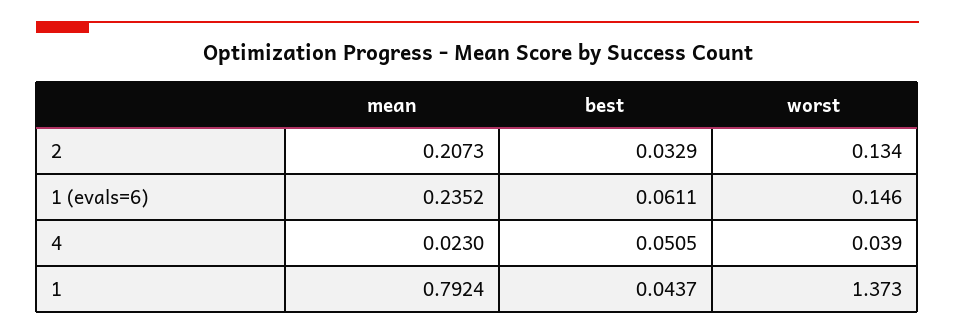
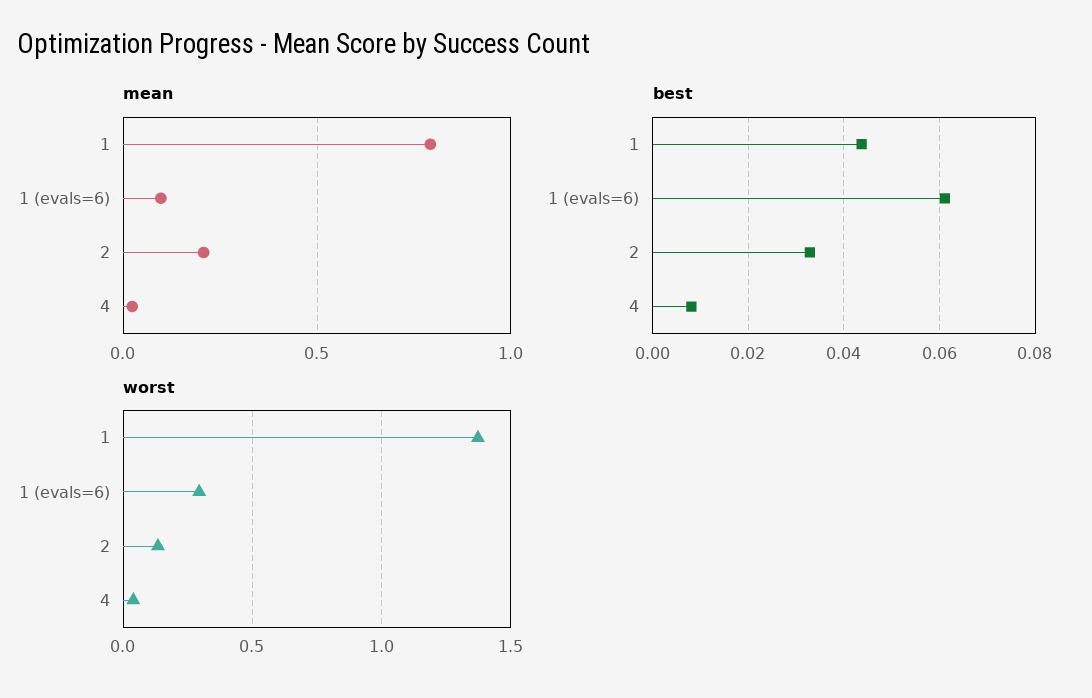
  {
    "mean": {
      "2": 0.2073,
-     "1 (evals=6)": 0.2352,
+     "1 (evals=6)": 0.1,
      "4": 0.023,
      "1": 0.7924
    },
    "best": {
      "2": 0.0329,
      "1 (evals=6)": 0.0611,
-     "4": 0.0505,
+     "4": 0.008,
      "1": 0.0437
    },
    "worst": {
      "2": 0.134,
-     "1 (evals=6)": 0.146,
+     "1 (evals=6)": 0.3,
      "4": 0.039,
      "1": 1.373
    }
  }

